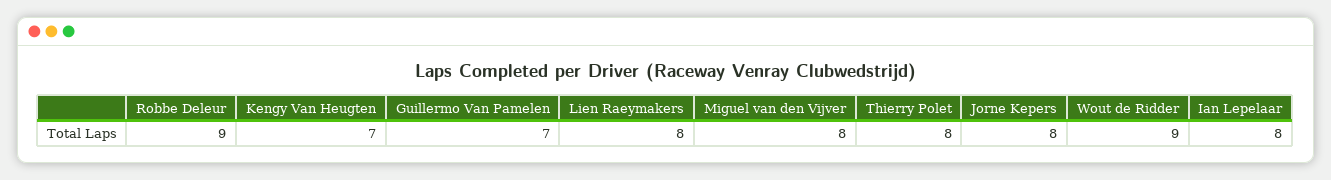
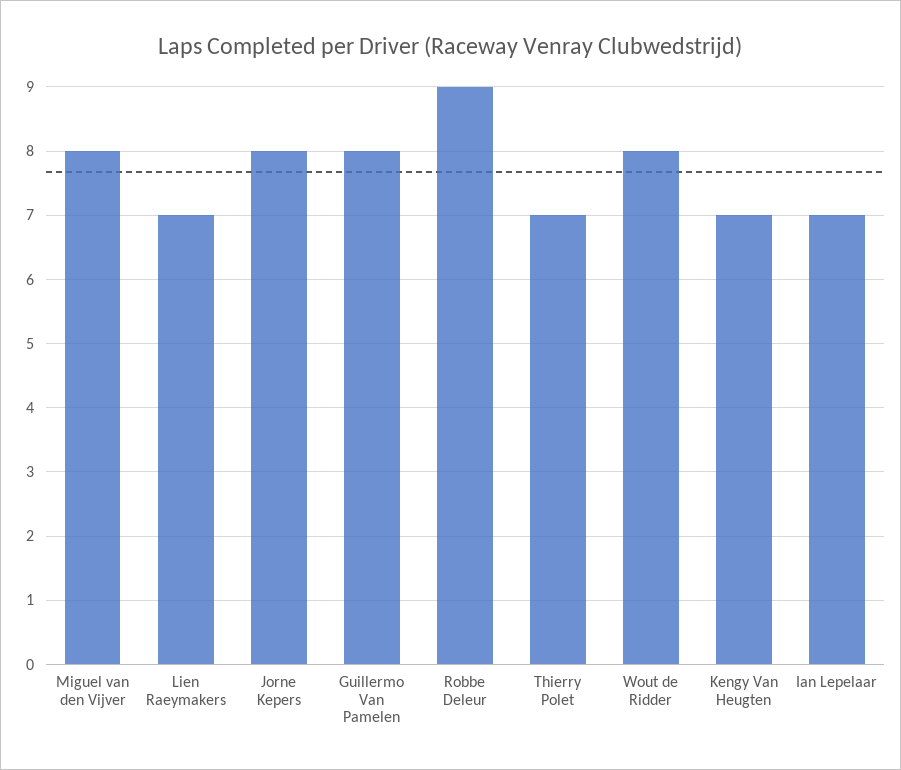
  {
    "Robbe Deleur": 9,
    "Kengy Van Heugten": 7,
-   "Guillermo Van Pamelen": 7,
+   "Guillermo Van Pamelen": 8,
-   "Lien Raeymakers": 8,
+   "Lien Raeymakers": 7,
    "Miguel van den Vijver": 8,
-   "Thierry Polet": 8,
+   "Thierry Polet": 7,
    "Jorne Kepers": 8,
-   "Wout de Ridder": 9,
+   "Wout de Ridder": 8,
-   "Ian Lepelaar": 8
+   "Ian Lepelaar": 7
  }

